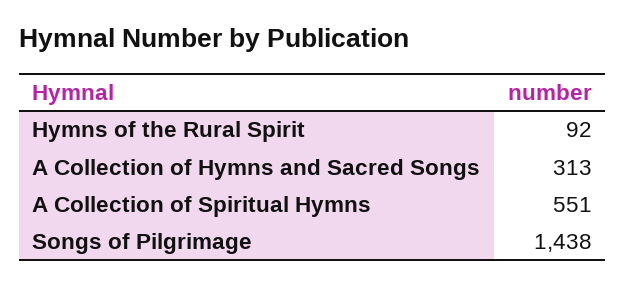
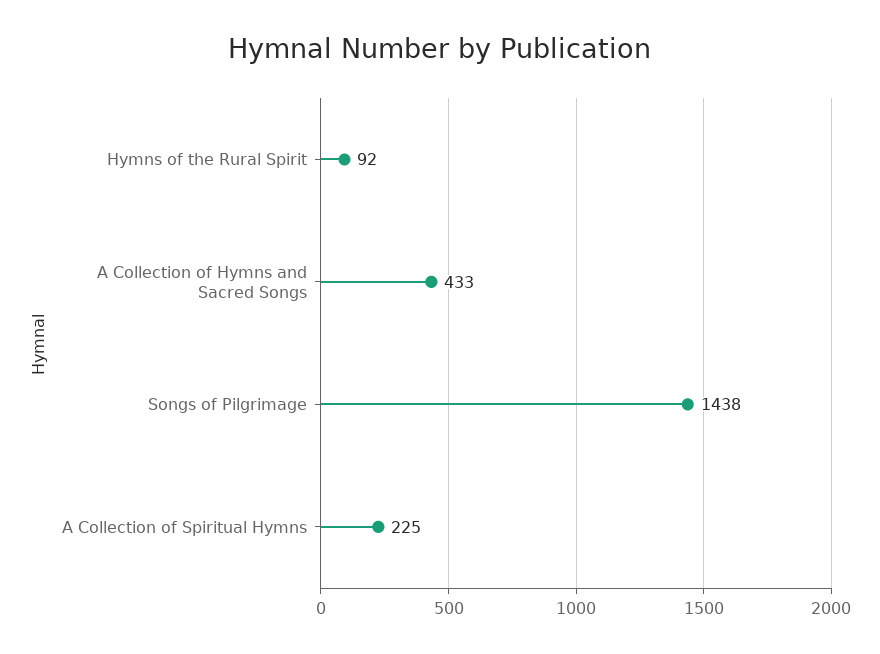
  {
    "Hymns of the Rural Spirit": 92,
-   "A Collection of Hymns and Sacred Songs": 313,
+   "A Collection of Hymns and Sacred Songs": 433,
-   "A Collection of Spiritual Hymns": 551,
+   "A Collection of Spiritual Hymns": 225,
    "Songs of Pilgrimage": 1438
  }

